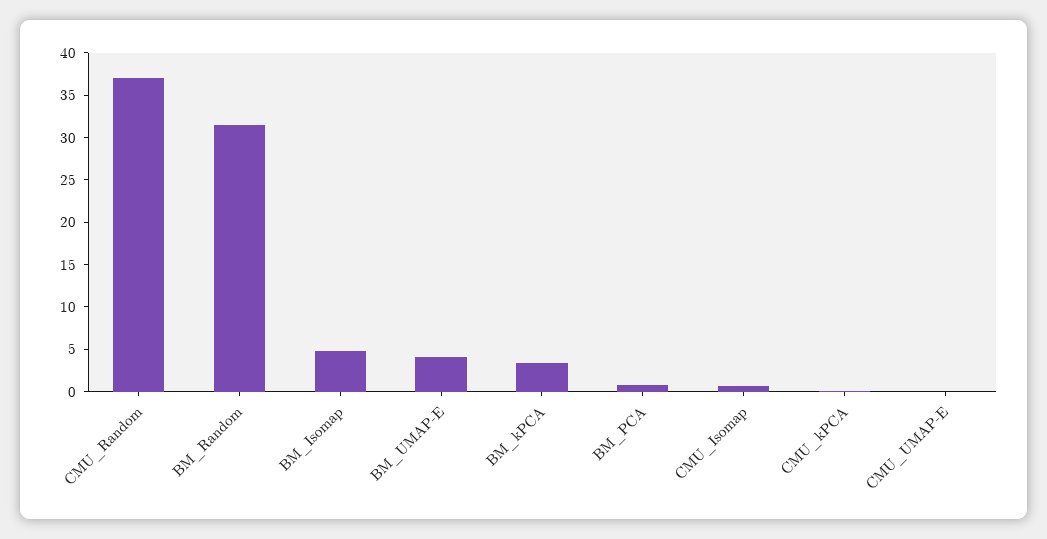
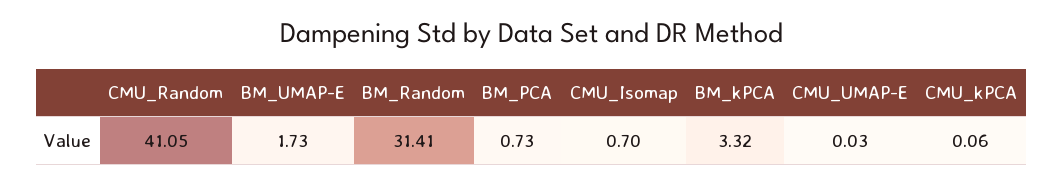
  {
-   "CMU_Random": 37,
+   "CMU_Random": 41.05,
    "BM_Random": 31.41,
-   "BM_Isomap": 5,
-   "BM_UMAP-E": 4,
+   "BM_UMAP-E": 1.73,
    "BM_kPCA": 3.32,
    "BM_PCA": 0.73,
    "CMU_Isomap": 0.7,
    "CMU_kPCA": 0.06,
    "CMU_UMAP-E": 0.03
  }

